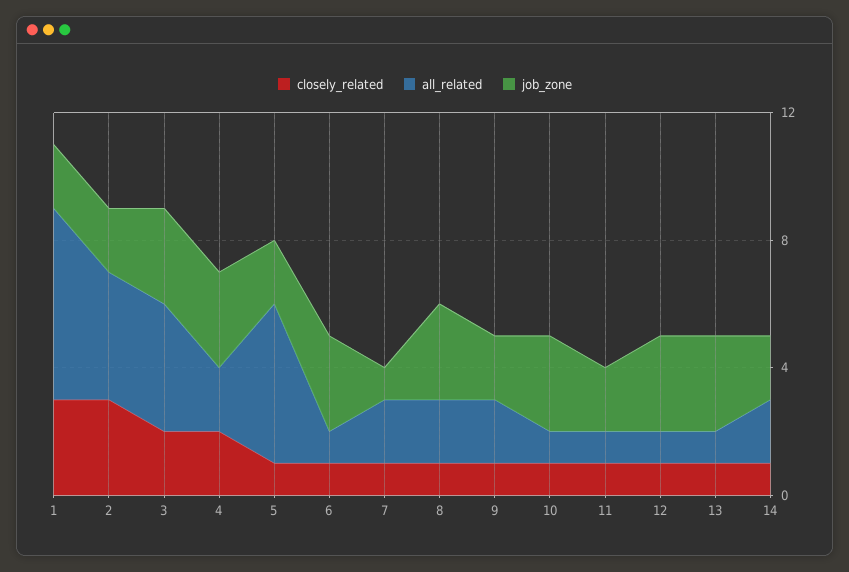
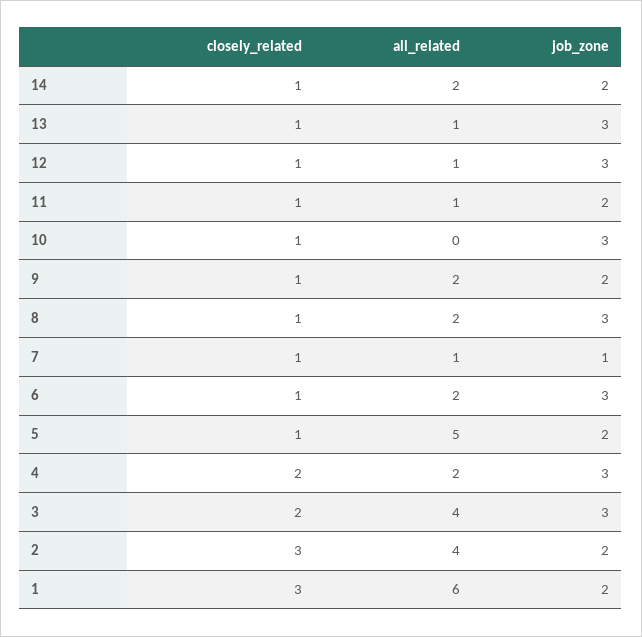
  {
    "closely_related": {
      "1": 3,
      "2": 3,
      "3": 2,
      "4": 2,
      "5": 1,
      "6": 1,
      "7": 1,
      "8": 1,
      "9": 1,
      "10": 1,
      "11": 1,
      "12": 1,
      "13": 1,
      "14": 1
    },
    "all_related": {
      "1": 6,
      "2": 4,
      "3": 4,
      "4": 2,
      "5": 5,
-     "6": 1,
+     "6": 2,
-     "7": 2,
+     "7": 1,
      "8": 2,
      "9": 2,
-     "10": 1,
+     "10": 0,
      "11": 1,
      "12": 1,
      "13": 1,
      "14": 2
    },
    "job_zone": {
      "1": 2,
      "2": 2,
      "3": 3,
      "4": 3,
      "5": 2,
      "6": 3,
      "7": 1,
      "8": 3,
      "9": 2,
      "10": 3,
      "11": 2,
      "12": 3,
      "13": 3,
      "14": 2
    }
  }

